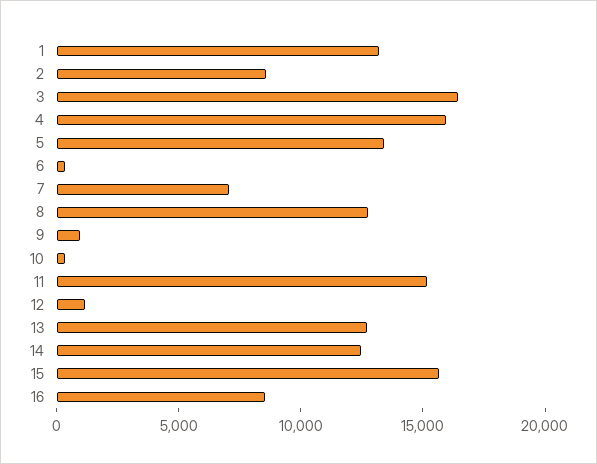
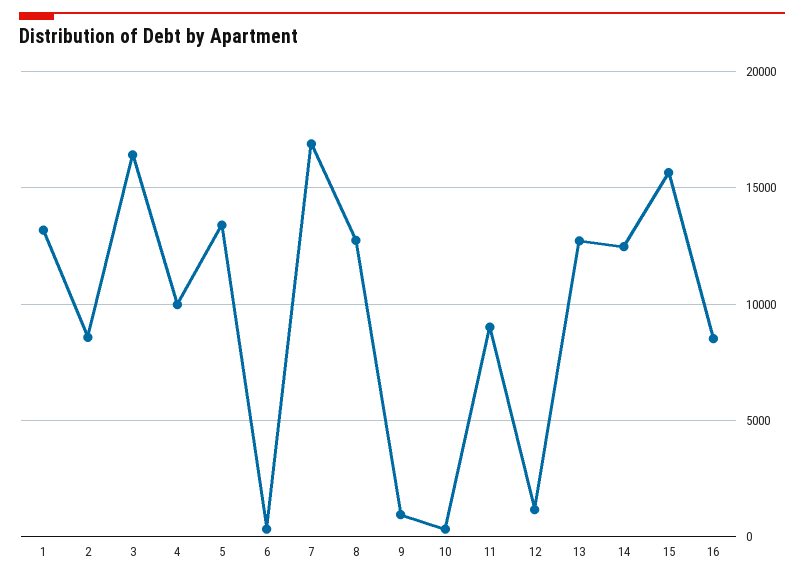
  {
    "1": 13000,
    "2": 8500,
    "3": 16500,
-   "4": 16000,
+   "4": 10000,
    "5": 13500,
    "6": 500,
-   "7": 7000,
+   "7": 17000,
    "8": 12500,
    "9": 1000,
    "10": 500,
-   "11": 15000,
+   "11": 9000,
    "12": 1000,
    "13": 12500,
    "14": 12500,
    "15": 15500,
    "16": 8500
  }

